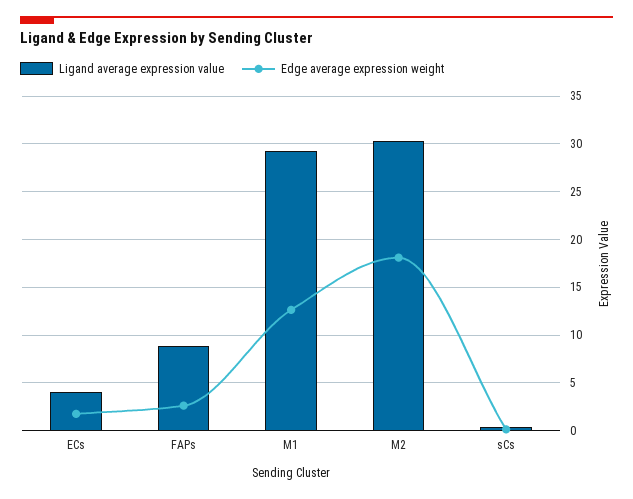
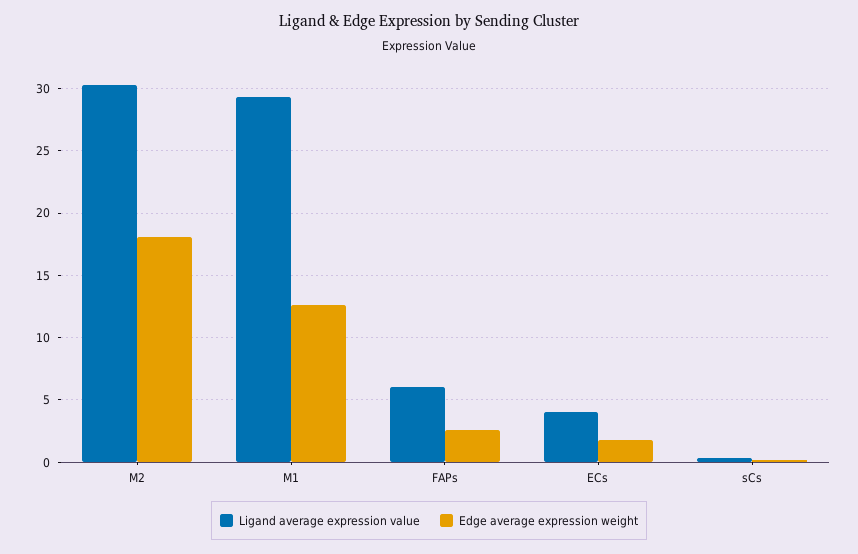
  {
    "Ligand average expression value": {
      "ECs": 4,
-     "FAPs": 9,
+     "FAPs": 6,
      "M1": 29.5,
      "M2": 30.5,
      "sCs": 0.5
    },
    "Edge average expression weight": {
      "ECs": 2,
      "FAPs": 2.5,
      "M1": 12.5,
      "M2": 18,
      "sCs": 0
    }
  }

